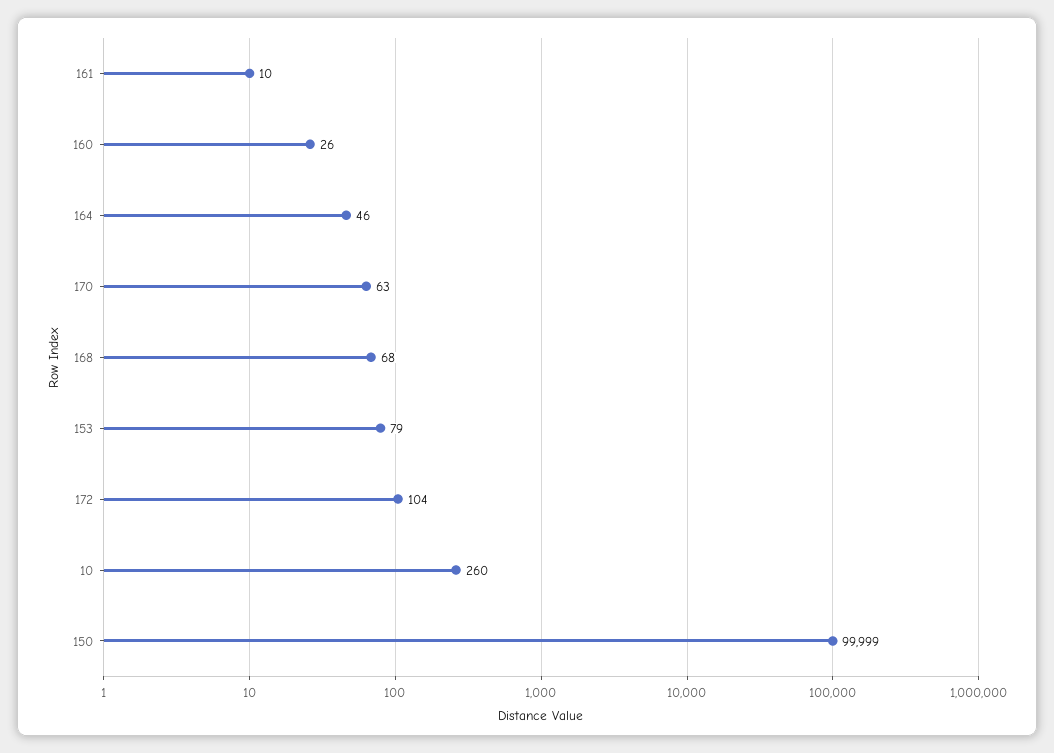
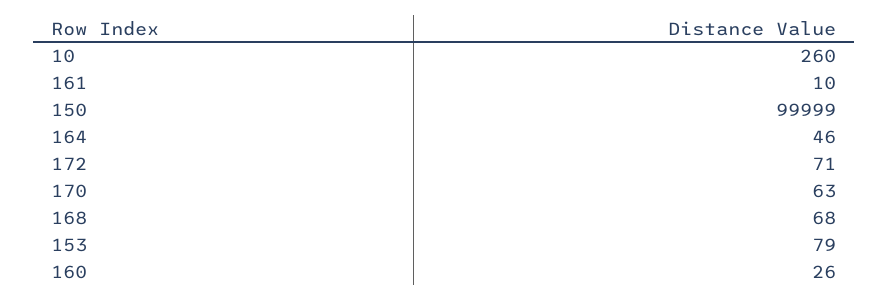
  {
    "161": 10,
    "160": 26,
    "164": 46,
    "170": 63,
    "168": 68,
    "153": 79,
-   "172": 104,
+   "172": 71,
    "10": 260,
    "150": 99999
  }

